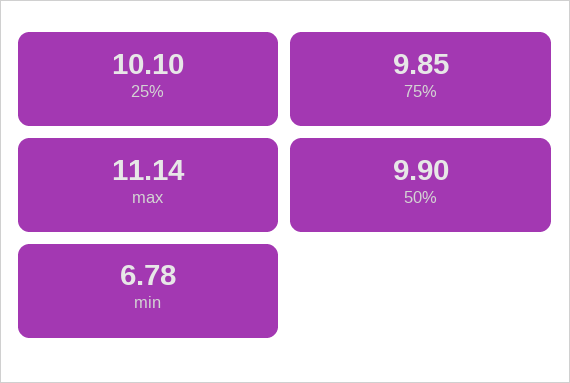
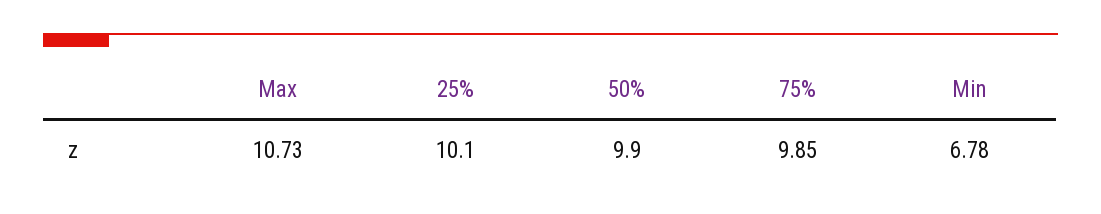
  {
    "25%": 10.1,
    "75%": 9.85,
-   "max": 11.14,
+   "max": 10.73,
    "50%": 9.9,
    "min": 6.78
  }

